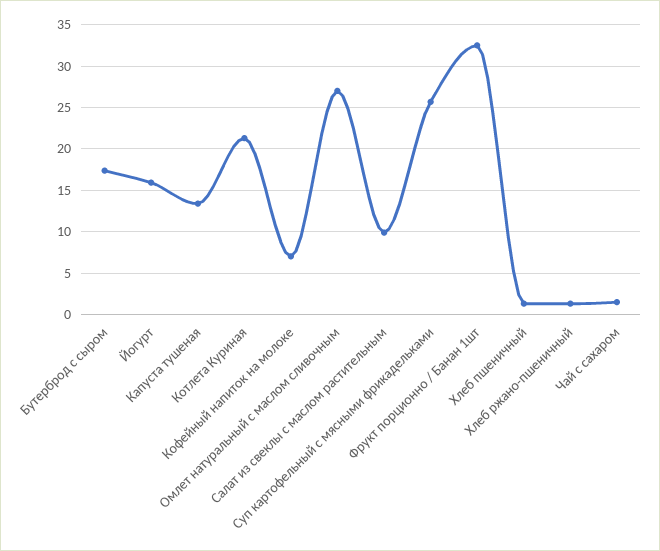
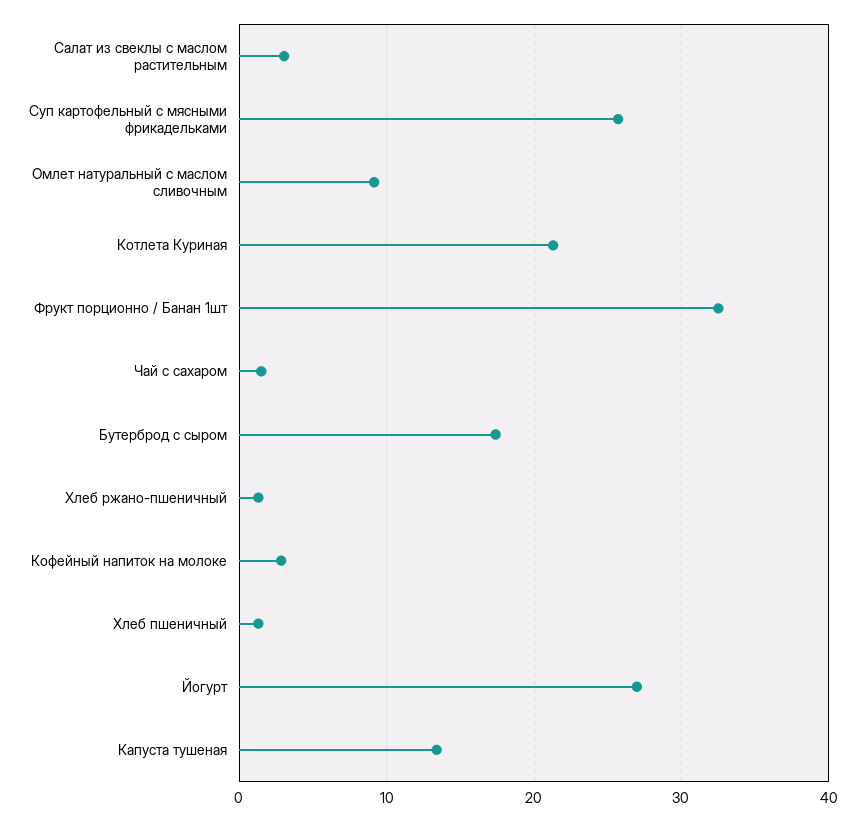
  {
    "Бутерброд с сыром": 17,
-   "Йогурт": 16,
+   "Йогурт": 27,
    "Капуста тушеная": 13,
    "Котлета Куриная": 21,
-   "Кофейный напиток на молоке": 7,
+   "Кофейный напиток на молоке": 3,
-   "Омлет натуральный с маслом сливочным": 27,
+   "Омлет натуральный с маслом сливочным": 9,
-   "Салат из свеклы с маслом растительным": 10,
+   "Салат из свеклы с маслом растительным": 3,
    "Суп картофельный с мясными фрикадельками": 26,
    "Фрукт порционно / Банан 1шт": 33,
    "Хлеб пшеничный": 1,
    "Хлеб ржано-пшеничный": 1,
    "Чай с сахаром": 2
  }

